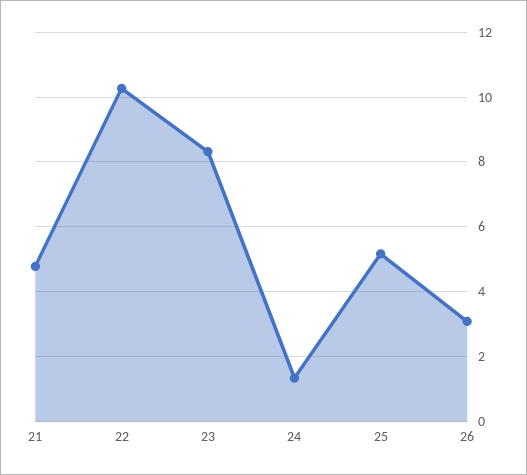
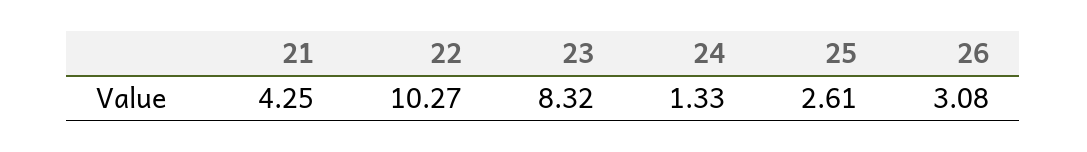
  {
-   "21": 4.8,
+   "21": 4.25,
    "22": 10.27,
    "23": 8.32,
    "24": 1.33,
-   "25": 5.2,
+   "25": 2.61,
    "26": 3.08
  }

